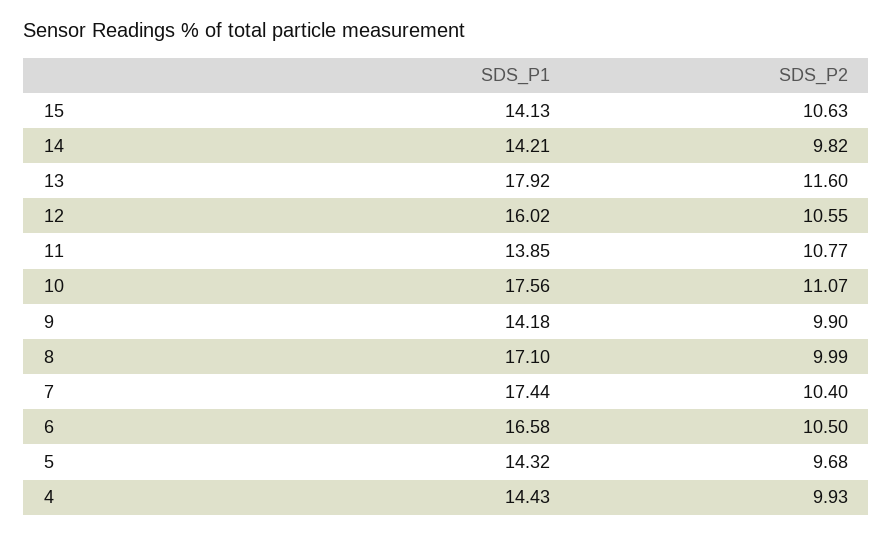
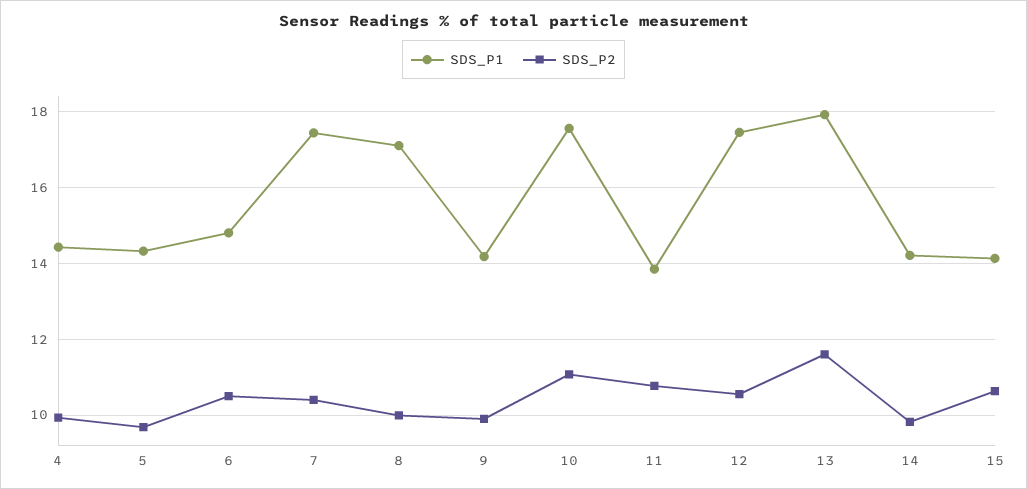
  {
    "SDS_P1": {
      "15": 14.13,
      "14": 14.21,
      "13": 17.92,
-     "12": 16.02,
+     "12": 17.4,
      "11": 13.85,
      "10": 17.56,
      "9": 14.18,
      "8": 17.1,
      "7": 17.44,
-     "6": 16.58,
+     "6": 14.8,
      "5": 14.32,
      "4": 14.43
    },
    "SDS_P2": {
      "15": 10.63,
      "14": 9.82,
      "13": 11.6,
      "12": 10.55,
      "11": 10.77,
      "10": 11.07,
      "9": 9.9,
      "8": 9.99,
      "7": 10.4,
      "6": 10.5,
      "5": 9.68,
      "4": 9.93
    }
  }

